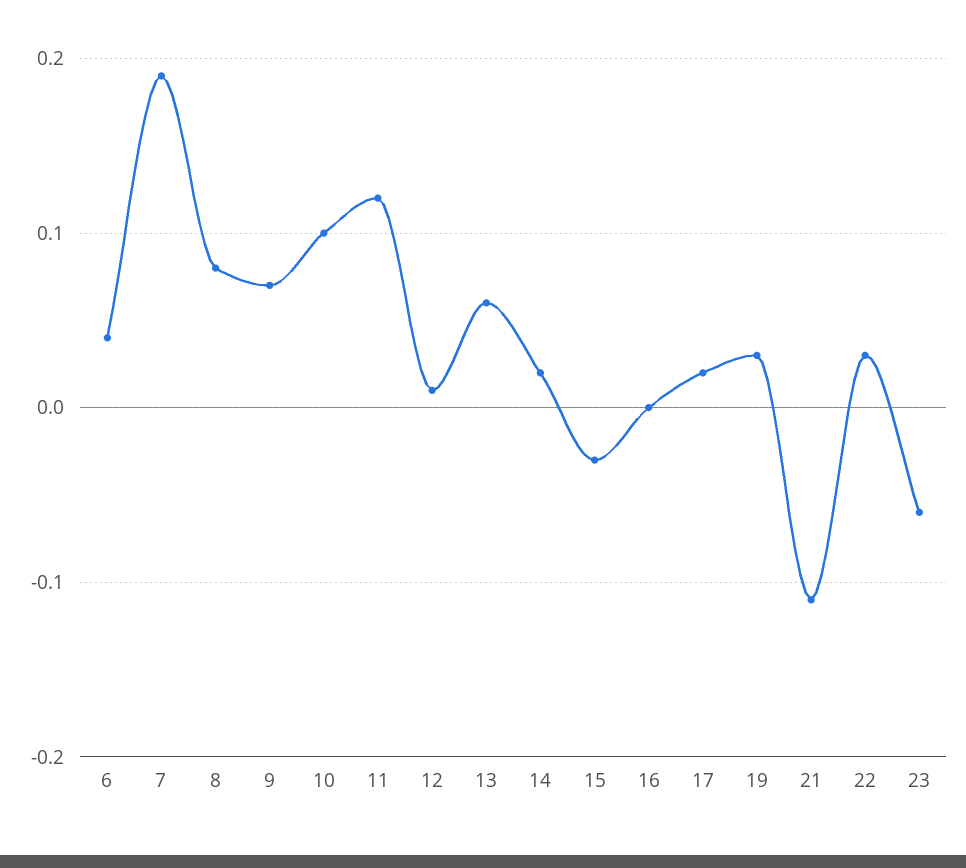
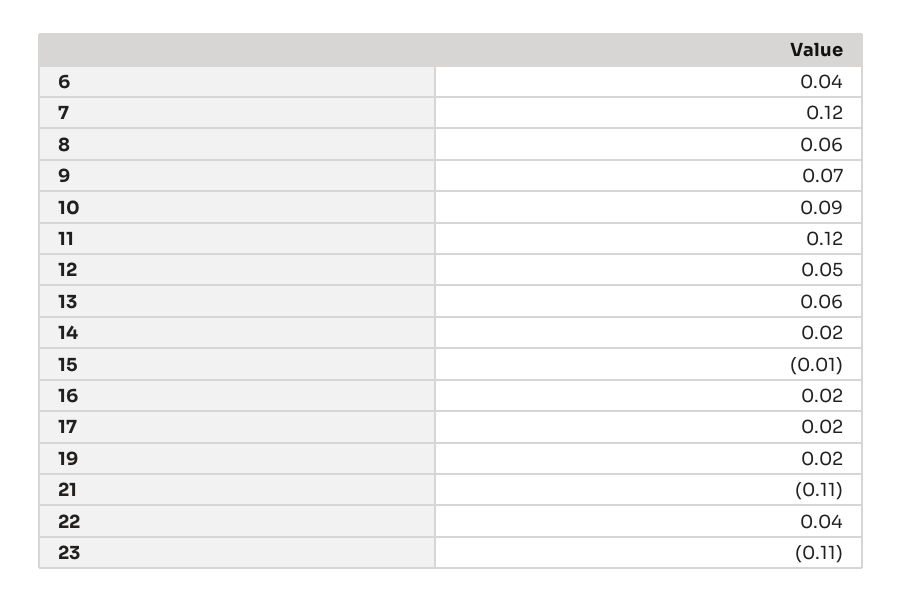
  {
    "6": 0.04,
-   "7": 0.19,
+   "7": 0.12,
-   "8": 0.08,
+   "8": 0.06,
    "9": 0.07,
-   "10": 0.1,
+   "10": 0.09,
    "11": 0.12,
-   "12": 0.01,
+   "12": 0.05,
    "13": 0.06,
    "14": 0.02,
-   "15": -0.03,
+   "15": -0.01,
-   "16": 0,
+   "16": 0.02,
    "17": 0.02,
-   "19": 0.03,
+   "19": 0.02,
    "21": -0.11,
-   "22": 0.03,
+   "22": 0.04,
-   "23": -0.06
+   "23": -0.11
  }

